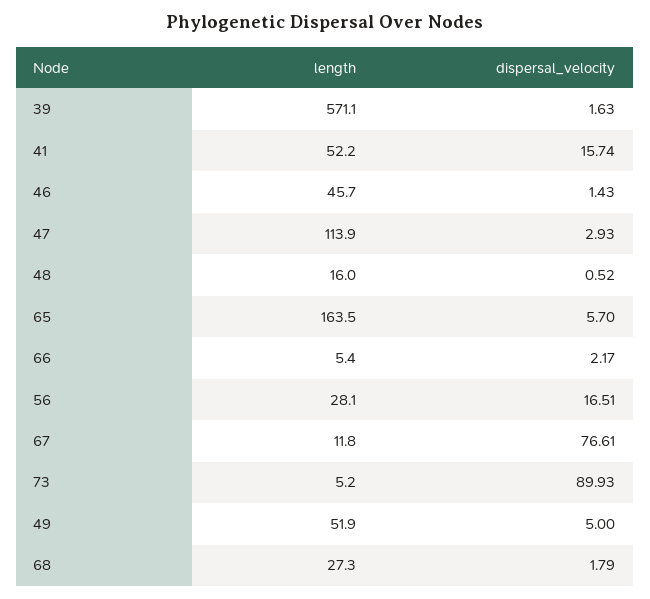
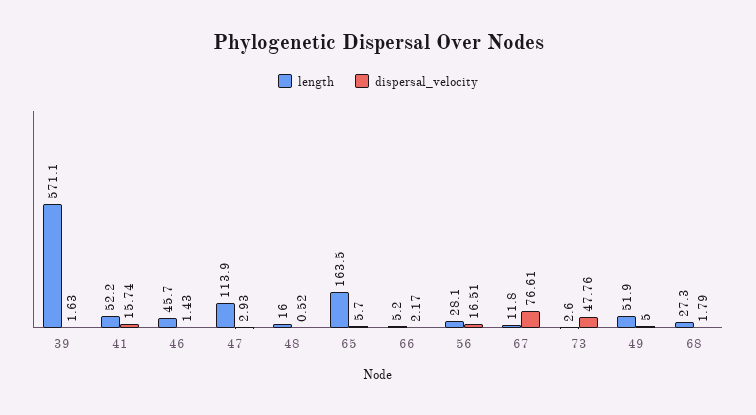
  {
    "length": {
      "39": 571.1,
      "41": 52.2,
      "46": 45.7,
      "47": 113.9,
      "48": 16,
      "65": 163.5,
-     "66": 5.4,
+     "66": 5.2,
      "56": 28.1,
      "67": 11.8,
-     "73": 5.2,
+     "73": 2.6,
      "49": 51.9,
      "68": 27.3
    },
    "dispersal_velocity": {
      "39": 1.63,
      "41": 15.74,
      "46": 1.43,
      "47": 2.93,
      "48": 0.52,
      "65": 5.7,
      "66": 2.17,
      "56": 16.51,
      "67": 76.61,
-     "73": 89.93,
+     "73": 47.76,
      "49": 5,
      "68": 1.79
    }
  }

